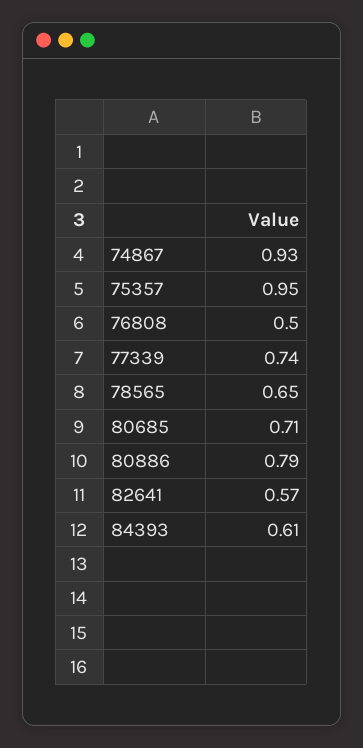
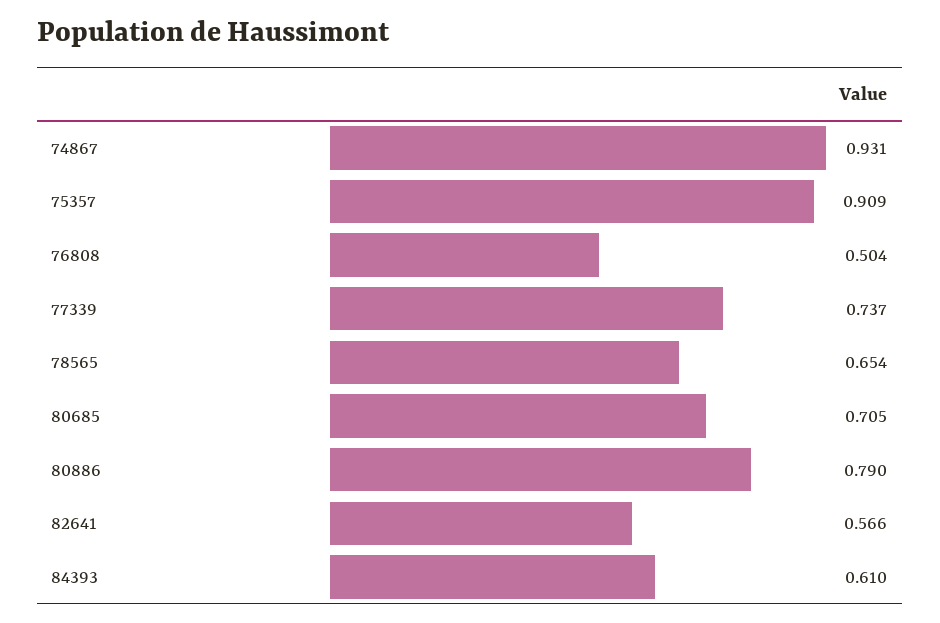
  {
    "74867": 0.931,
-   "75357": 0.95,
+   "75357": 0.909,
    "76808": 0.504,
    "77339": 0.737,
    "78565": 0.654,
    "80685": 0.705,
    "80886": 0.79,
    "82641": 0.566,
    "84393": 0.61
  }

